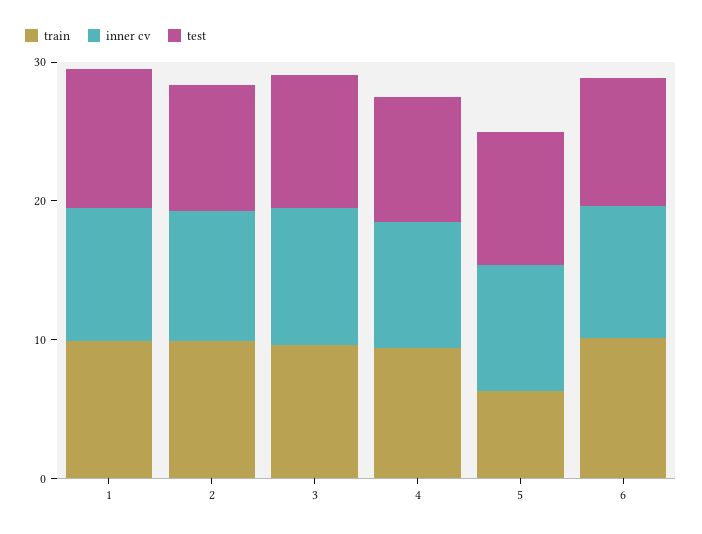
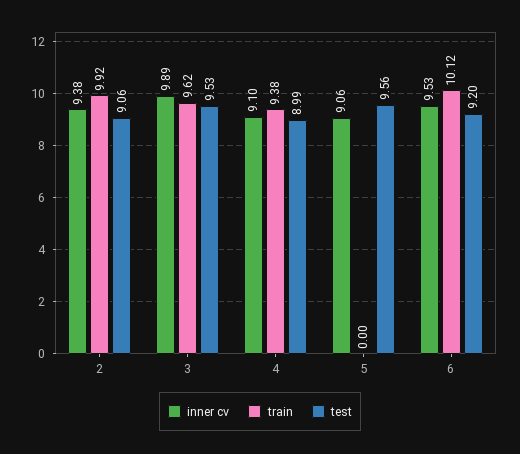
  {
    "train": {
-     "1": 10,
      "2": 9.92,
      "3": 9.62,
      "4": 9.38,
-     "5": 6,
+     "5": 0,
      "6": 10.12
    },
    "inner cv": {
-     "1": 10,
      "2": 9.38,
      "3": 9.89,
      "4": 9.1,
      "5": 9.06,
      "6": 9.53
    },
    "test": {
-     "1": 10,
      "2": 9.06,
      "3": 9.53,
      "4": 8.99,
      "5": 9.56,
      "6": 9.2
    }
  }

